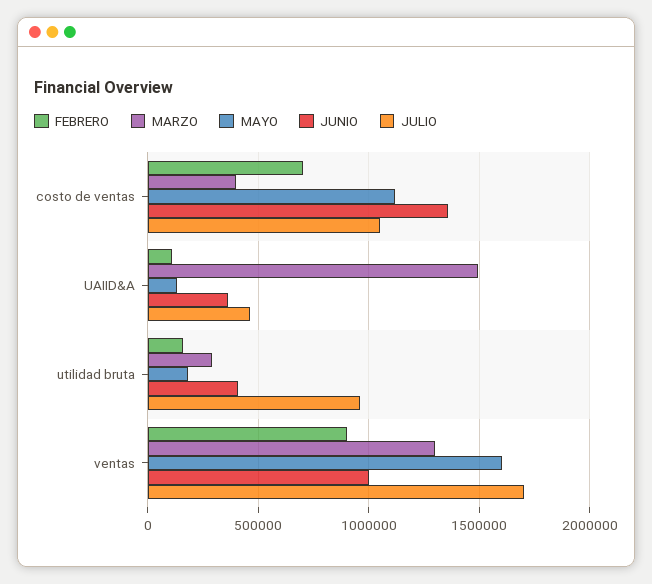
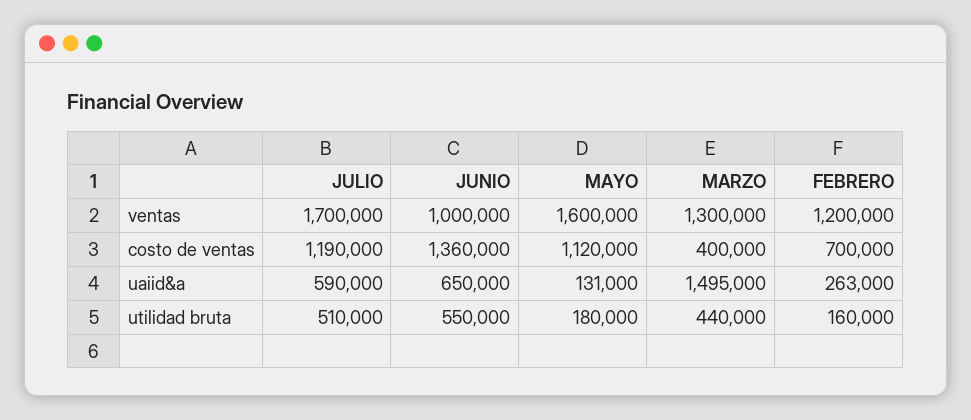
  {
    "FEBRERO": {
      "costo de ventas": 700000,
-     "UAIID&A": 100000,
+     "UAIID&A": 263000,
      "utilidad bruta": 160000,
-     "ventas": 900000
+     "ventas": 1200000
    },
    "MARZO": {
      "costo de ventas": 400000,
      "UAIID&A": 1495000,
-     "utilidad bruta": 300000,
+     "utilidad bruta": 440000,
      "ventas": 1300000
    },
    "MAYO": {
      "costo de ventas": 1120000,
      "UAIID&A": 131000,
      "utilidad bruta": 180000,
      "ventas": 1600000
    },
    "JUNIO": {
      "costo de ventas": 1360000,
-     "UAIID&A": 350000,
+     "UAIID&A": 650000,
-     "utilidad bruta": 400000,
+     "utilidad bruta": 550000,
      "ventas": 1000000
    },
    "JULIO": {
-     "costo de ventas": 1050000,
+     "costo de ventas": 1190000,
-     "UAIID&A": 450000,
+     "UAIID&A": 590000,
-     "utilidad bruta": 950000,
+     "utilidad bruta": 510000,
      "ventas": 1700000
    }
  }

